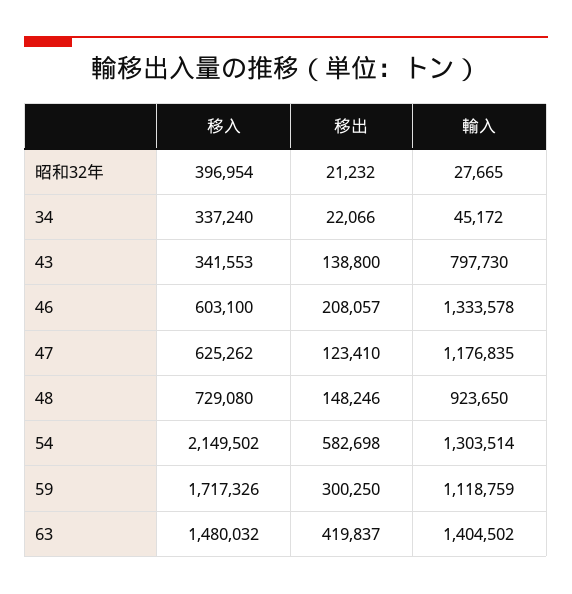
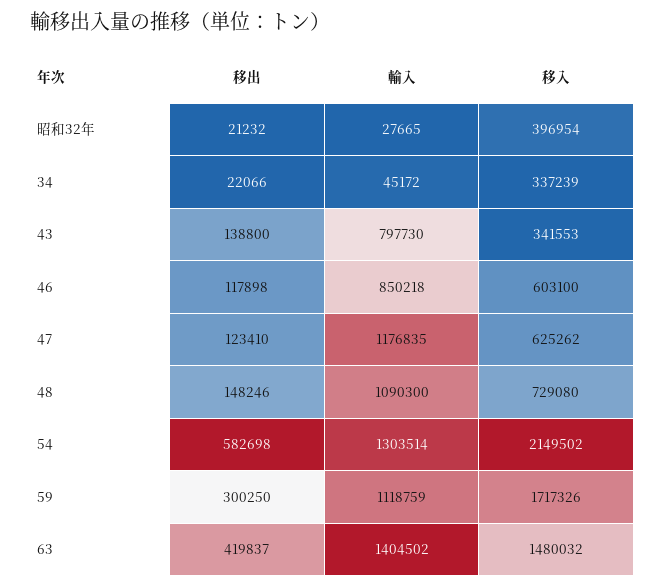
  {
    "移入": {
      "昭和32年": 396954,
-     "34": 337240,
+     "34": 337239,
      "43": 341553,
      "46": 603100,
      "47": 625262,
      "48": 729080,
      "54": 2149502,
      "59": 1717326,
      "63": 1480032
    },
    "移出": {
      "昭和32年": 21232,
      "34": 22066,
      "43": 138800,
-     "46": 208057,
+     "46": 117898,
      "47": 123410,
      "48": 148246,
      "54": 582698,
      "59": 300250,
      "63": 419837
    },
    "輸入": {
      "昭和32年": 27665,
      "34": 45172,
      "43": 797730,
-     "46": 1333578,
+     "46": 850218,
      "47": 1176835,
-     "48": 923650,
+     "48": 1090300,
      "54": 1303514,
      "59": 1118759,
      "63": 1404502
    }
  }

